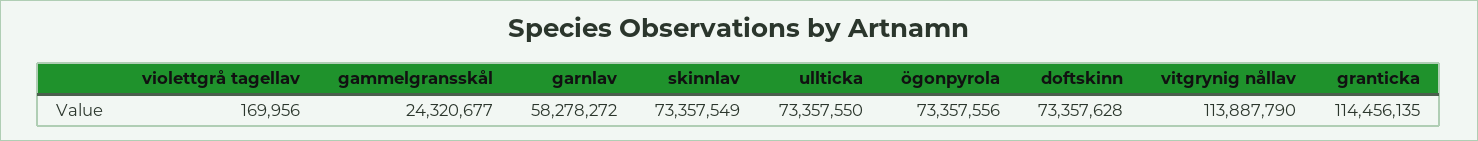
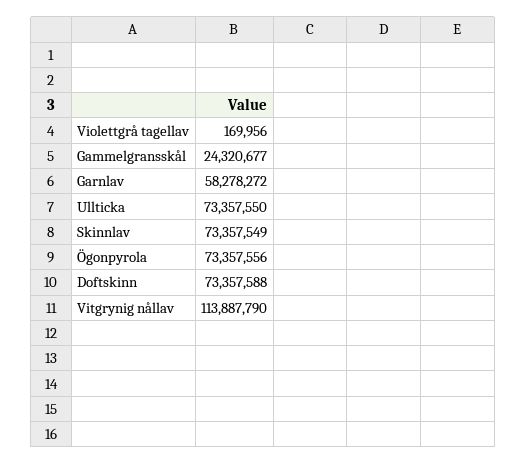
  {
    "violettgrå tagellav": 169956,
    "gammelgransskål": 24320677,
    "garnlav": 58278272,
    "skinnlav": 73357549,
    "ullticka": 73357550,
    "ögonpyrola": 73357556,
-   "doftskinn": 73357628,
+   "doftskinn": 73357588,
-   "vitgrynig nållav": 113887790,
+   "vitgrynig nållav": 113887790
-   "granticka": 114456135
  }

